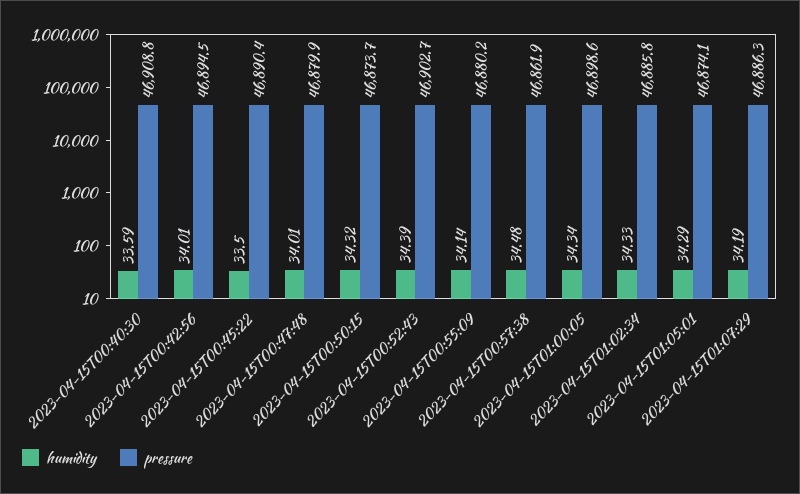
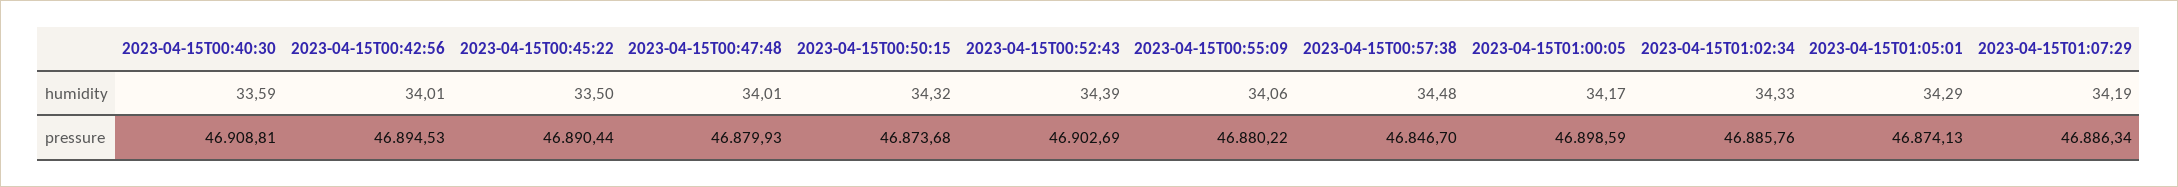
  {
    "humidity": {
      "2023-04-15T00:40:30": 33.59,
      "2023-04-15T00:42:56": 34.01,
      "2023-04-15T00:45:22": 33.5,
      "2023-04-15T00:47:48": 34.01,
      "2023-04-15T00:50:15": 34.32,
      "2023-04-15T00:52:43": 34.39,
-     "2023-04-15T00:55:09": 34.14,
+     "2023-04-15T00:55:09": 34.06,
      "2023-04-15T00:57:38": 34.48,
-     "2023-04-15T01:00:05": 34.34,
+     "2023-04-15T01:00:05": 34.17,
      "2023-04-15T01:02:34": 34.33,
      "2023-04-15T01:05:01": 34.29,
      "2023-04-15T01:07:29": 34.19
    },
    "pressure": {
      "2023-04-15T00:40:30": 46908.81,
      "2023-04-15T00:42:56": 46894.53,
      "2023-04-15T00:45:22": 46890.44,
      "2023-04-15T00:47:48": 46879.93,
      "2023-04-15T00:50:15": 46873.68,
      "2023-04-15T00:52:43": 46902.69,
      "2023-04-15T00:55:09": 46880.22,
-     "2023-04-15T00:57:38": 46861.9,
+     "2023-04-15T00:57:38": 46846.7,
      "2023-04-15T01:00:05": 46898.59,
      "2023-04-15T01:02:34": 46885.76,
      "2023-04-15T01:05:01": 46874.13,
      "2023-04-15T01:07:29": 46886.34
    }
  }

